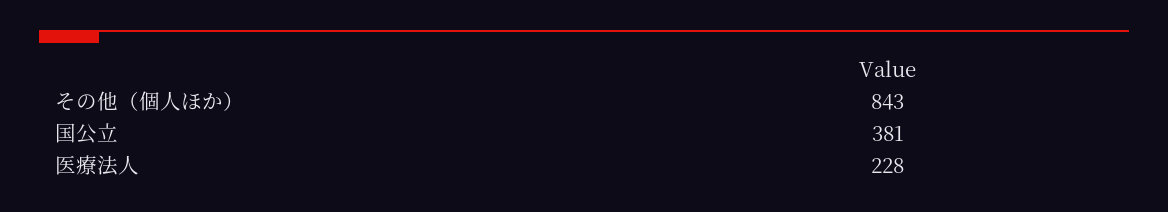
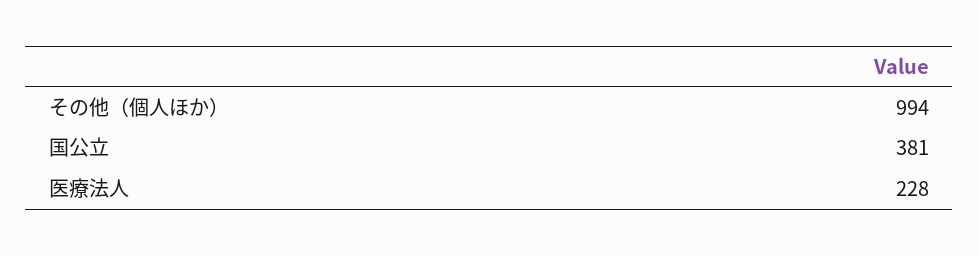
  {
-   "その他（個人ほか）": 843,
+   "その他（個人ほか）": 994,
    "国公立": 381,
    "医療法人": 228
  }

